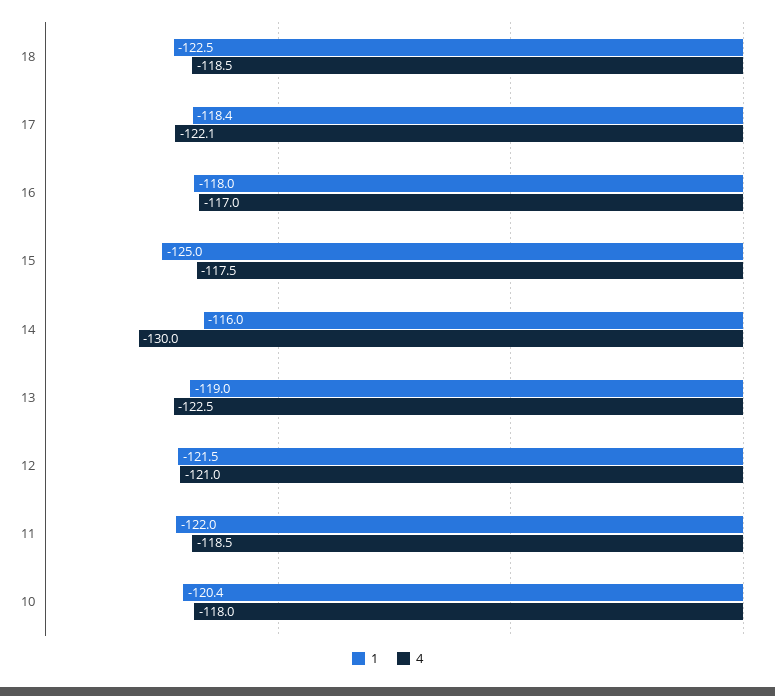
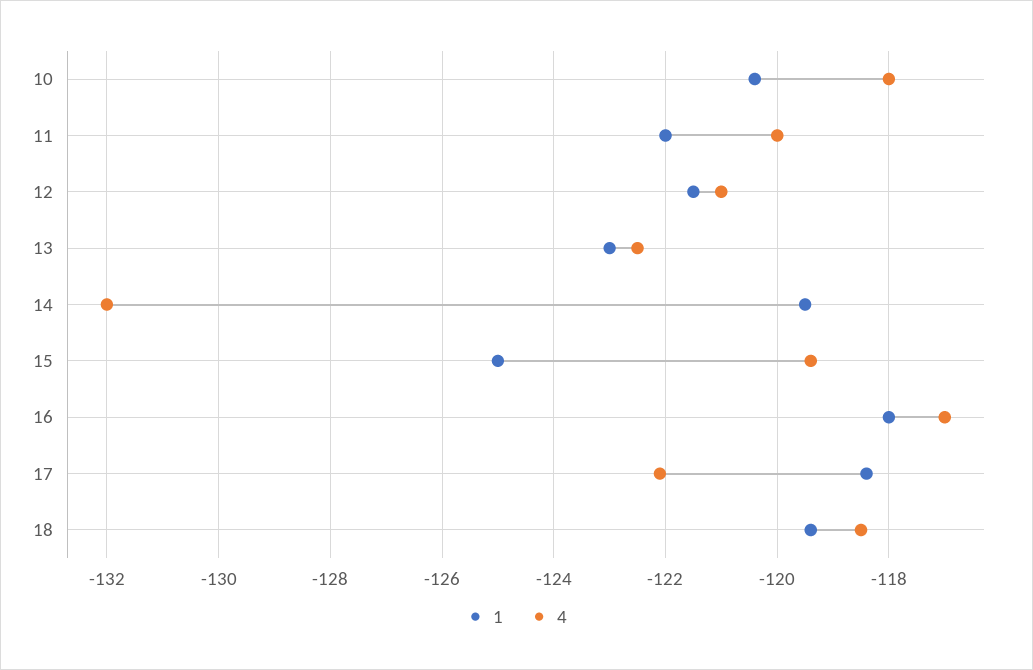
  {
    "1": {
-     "18": -122.5,
+     "18": -119.5,
      "17": -118.4,
      "16": -118,
      "15": -125,
-     "14": -116,
+     "14": -119.5,
-     "13": -119,
+     "13": -123,
      "12": -121.5,
      "11": -122,
      "10": -120.4
    },
    "4": {
      "18": -118.5,
      "17": -122.1,
      "16": -117,
-     "15": -117.5,
+     "15": -119.5,
-     "14": -130,
+     "14": -132,
      "13": -122.5,
      "12": -121,
-     "11": -118.5,
+     "11": -120,
      "10": -118
    }
  }

